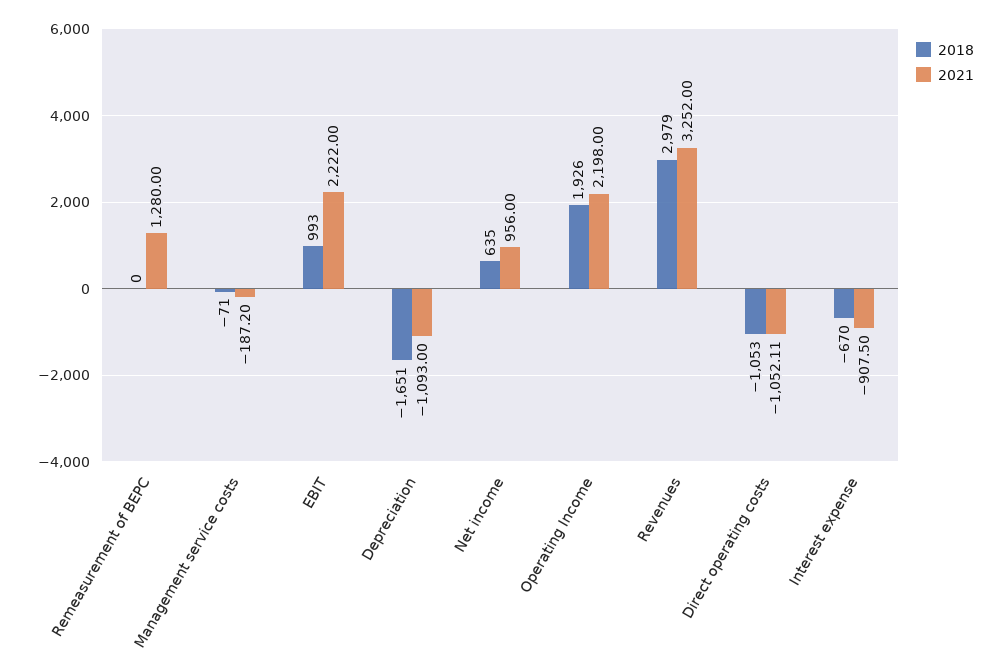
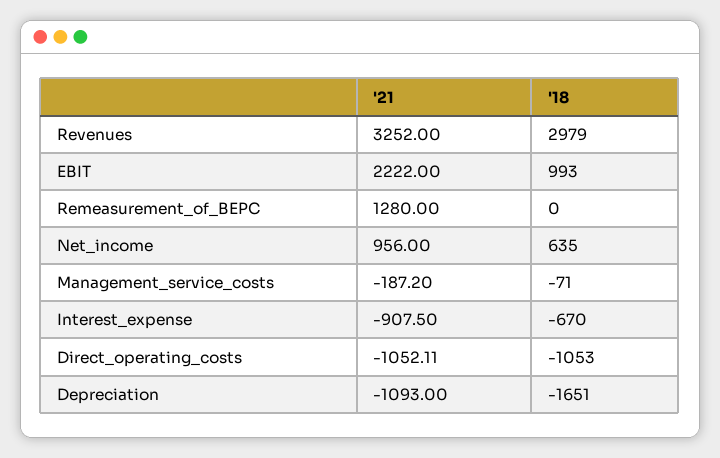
  {
    "2018": {
      "Remeasurement of BEPC": 0,
      "Management service costs": -71,
      "EBIT": 993,
      "Depreciation": -1651,
      "Net income": 635,
-     "Operating Income": 1926,
      "Revenues": 2979,
      "Direct operating costs": -1053,
      "Interest expense": -670
    },
    "2021": {
      "Remeasurement of BEPC": 1280,
      "Management service costs": -187.2,
      "EBIT": 2222,
      "Depreciation": -1093,
      "Net income": 956,
-     "Operating Income": 2198,
      "Revenues": 3252,
      "Direct operating costs": -1052.11,
      "Interest expense": -907.5
    }
  }

